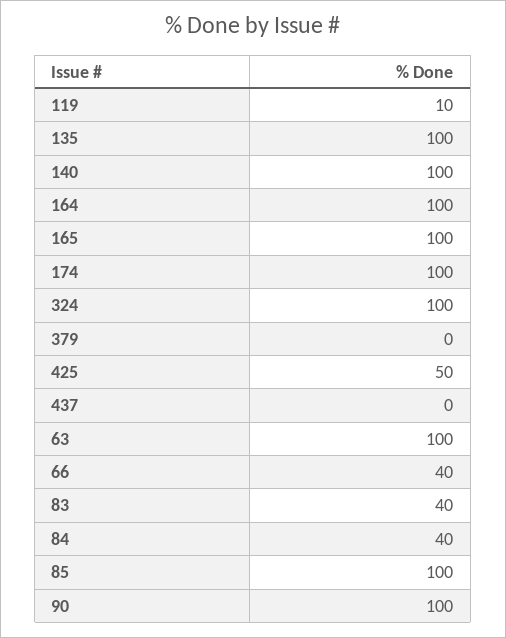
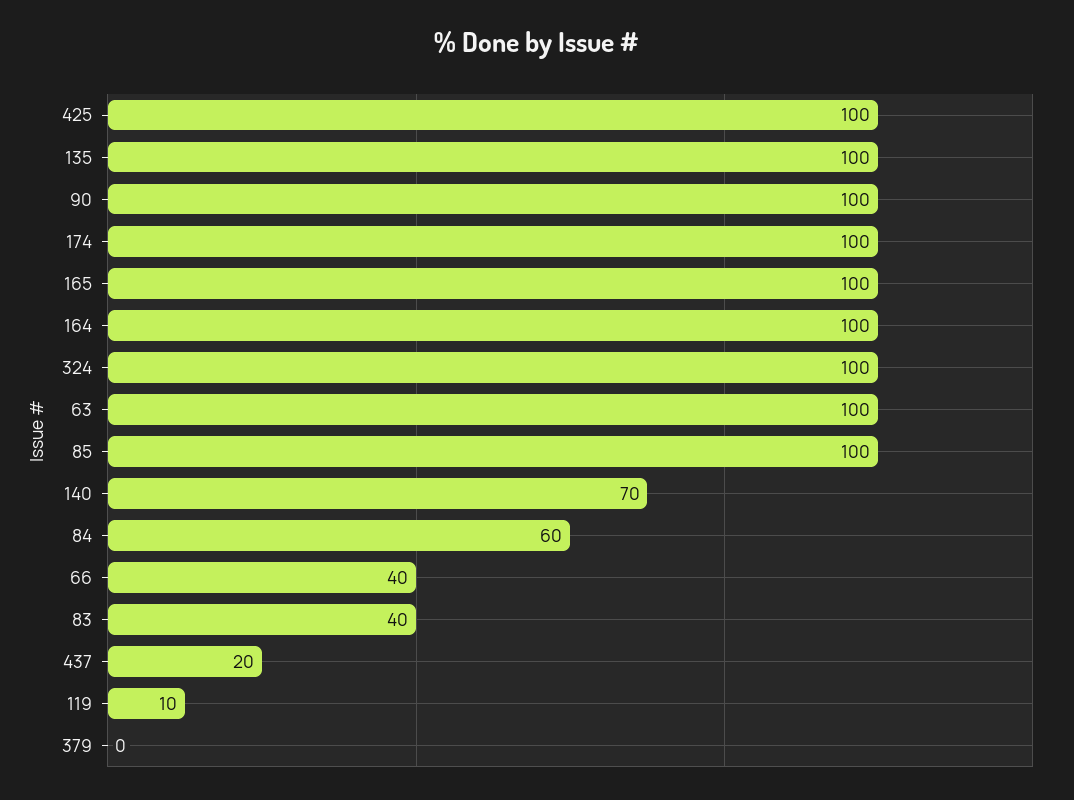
  {
    "119": 10,
    "135": 100,
-   "140": 100,
+   "140": 70,
    "164": 100,
    "165": 100,
    "174": 100,
    "324": 100,
    "379": 0,
-   "425": 50,
+   "425": 100,
-   "437": 0,
+   "437": 20,
    "63": 100,
    "66": 40,
    "83": 40,
-   "84": 40,
+   "84": 60,
    "85": 100,
    "90": 100
  }

